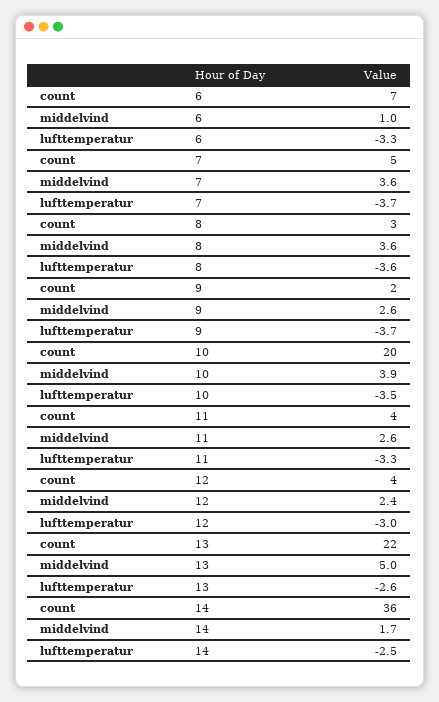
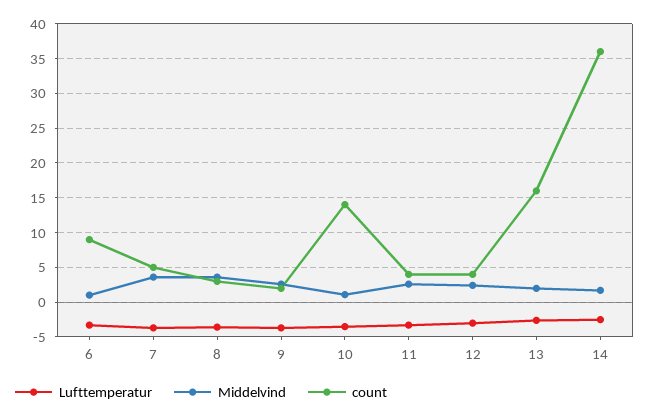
  {
    "count": {
-     "6": 7,
+     "6": 9,
      "7": 5,
      "8": 3,
      "9": 2,
-     "10": 20,
+     "10": 14,
      "11": 4,
      "12": 4,
-     "13": 22,
+     "13": 16,
      "14": 36
    },
    "middelvind": {
      "6": 1,
      "7": 3.6,
      "8": 3.6,
      "9": 2.6,
-     "10": 3.9,
+     "10": 1,
      "11": 2.6,
      "12": 2.4,
-     "13": 5,
+     "13": 2,
      "14": 1.7
    },
    "lufttemperatur": {
      "6": -3.3,
      "7": -3.7,
      "8": -3.6,
      "9": -3.7,
      "10": -3.5,
      "11": -3.3,
      "12": -3,
      "13": -2.6,
      "14": -2.5
    }
  }

